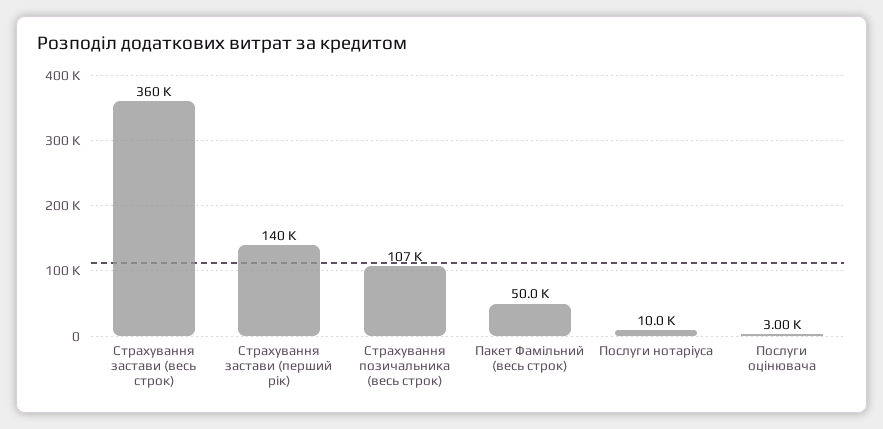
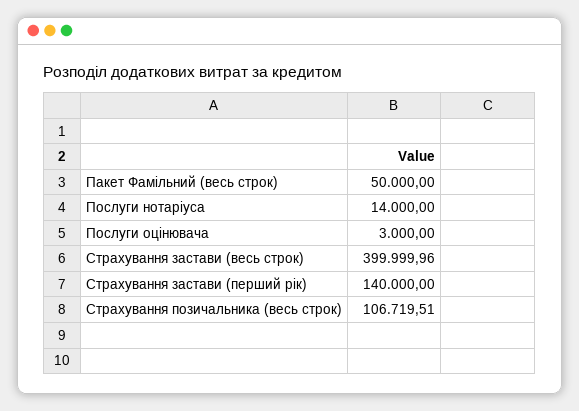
  {
-   "Страхування застави (весь строк)": 360000,
+   "Страхування застави (весь строк)": 399999.96,
    "Страхування застави (перший рік)": 140000,
    "Страхування позичальника (весь строк)": 106719.51,
    "Пакет Фамільний (весь строк)": 50000,
-   "Послуги нотаріуса": 10000,
+   "Послуги нотаріуса": 14000,
    "Послуги оцінювача": 3000
  }

